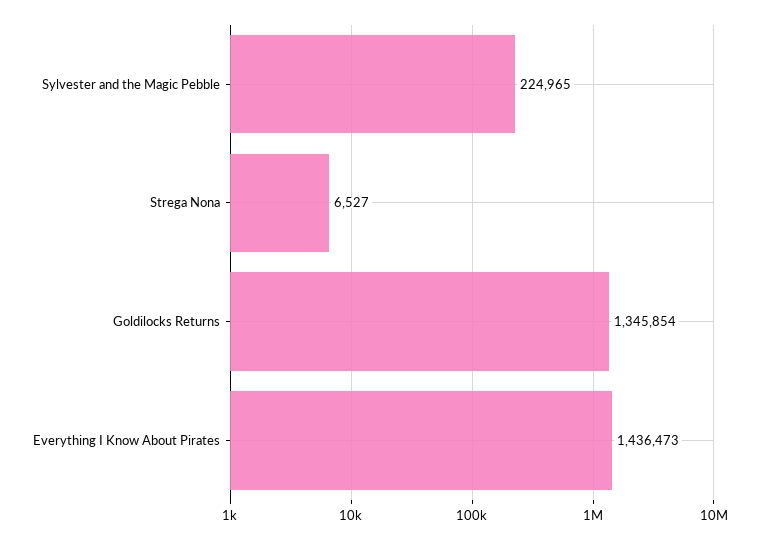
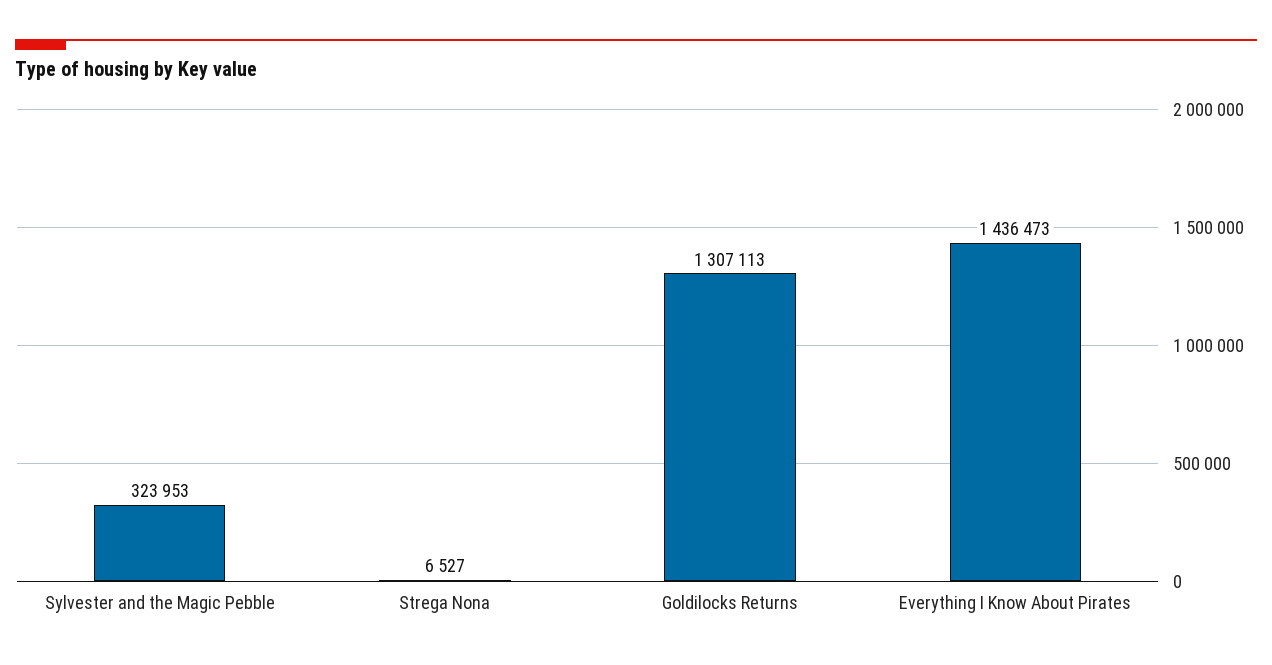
  {
-   "Sylvester and the Magic Pebble": 224965,
+   "Sylvester and the Magic Pebble": 323953,
    "Strega Nona": 6527,
-   "Goldilocks Returns": 1345854,
+   "Goldilocks Returns": 1307113,
    "Everything I Know About Pirates": 1436473
  }

